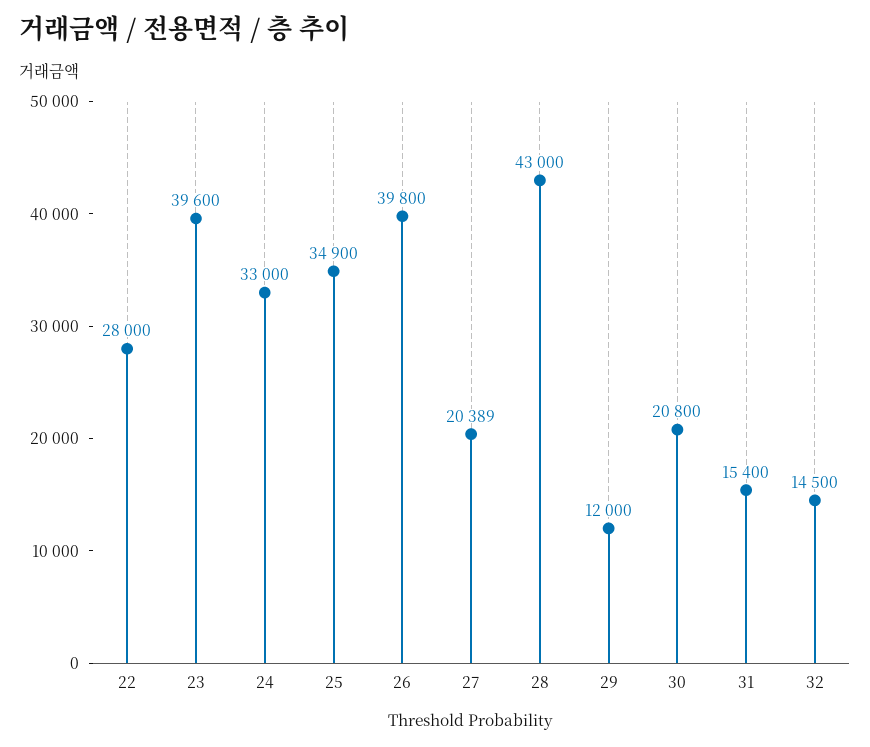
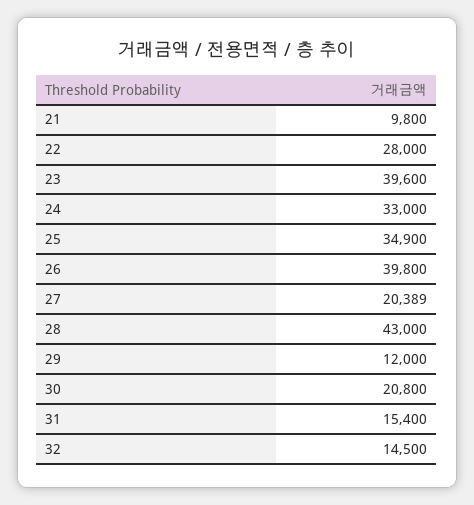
  {
    "22": 28000,
    "23": 39600,
    "24": 33000,
    "25": 34900,
    "26": 39800,
    "27": 20389,
    "28": 43000,
    "29": 12000,
    "30": 20800,
    "31": 15400,
-   "32": 14500
+   "32": 14500,
+   "21": 9800
  }

